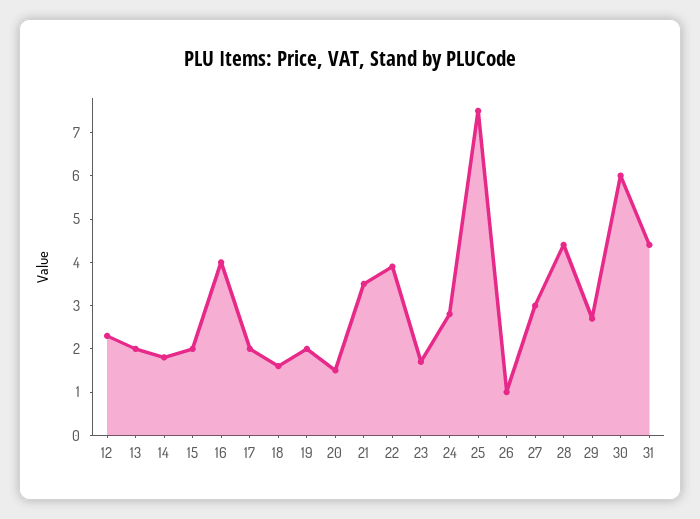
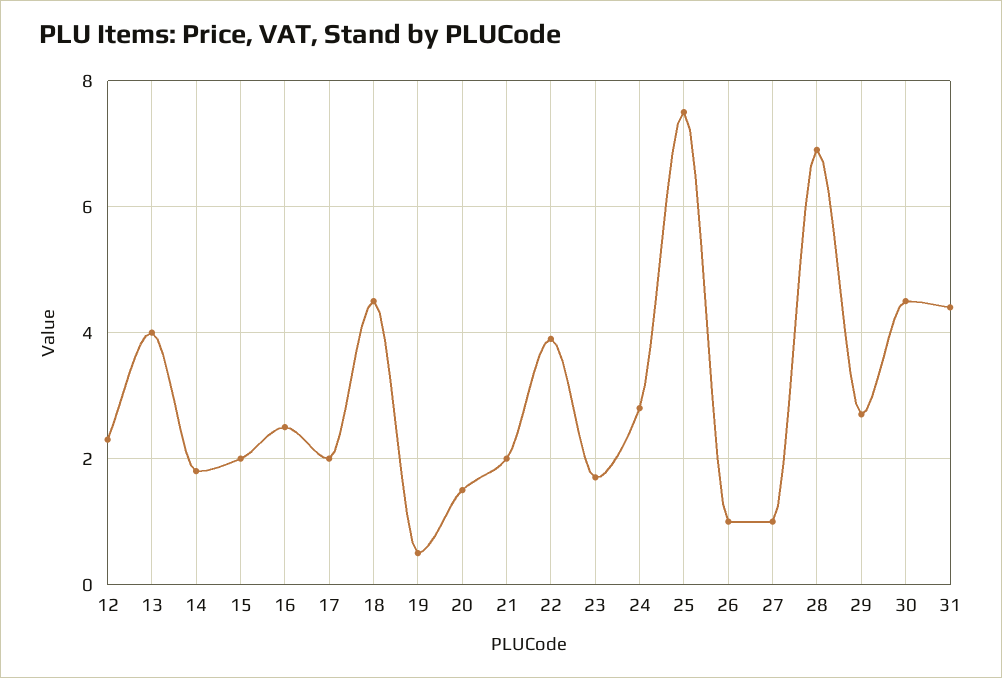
  {
    "12": 2.5,
-   "13": 2,
+   "13": 4,
    "14": 2,
    "15": 2,
-   "16": 4,
+   "16": 2.5,
    "17": 2,
-   "18": 1.5,
+   "18": 4.5,
-   "19": 2,
+   "19": 0.5,
    "20": 1.5,
-   "21": 3.5,
+   "21": 2,
    "22": 4,
    "23": 1.5,
    "24": 3,
    "25": 7.5,
    "26": 1,
-   "27": 3,
+   "27": 1,
-   "28": 4.5,
+   "28": 7,
    "29": 2.5,
-   "30": 6,
+   "30": 4.5,
    "31": 4.5
  }

